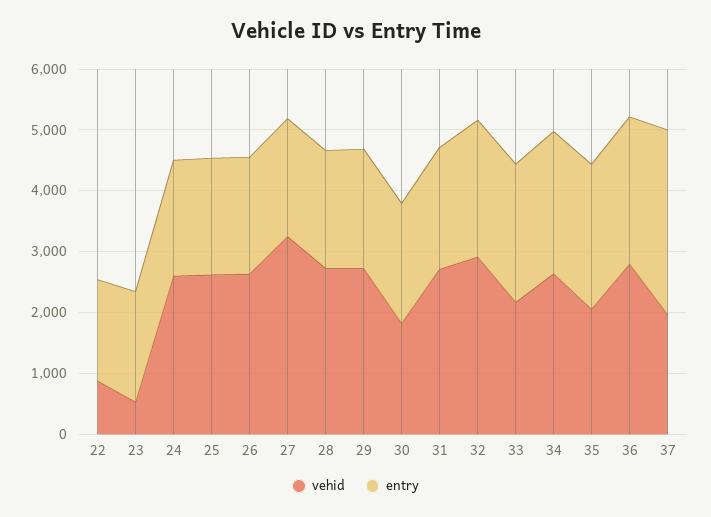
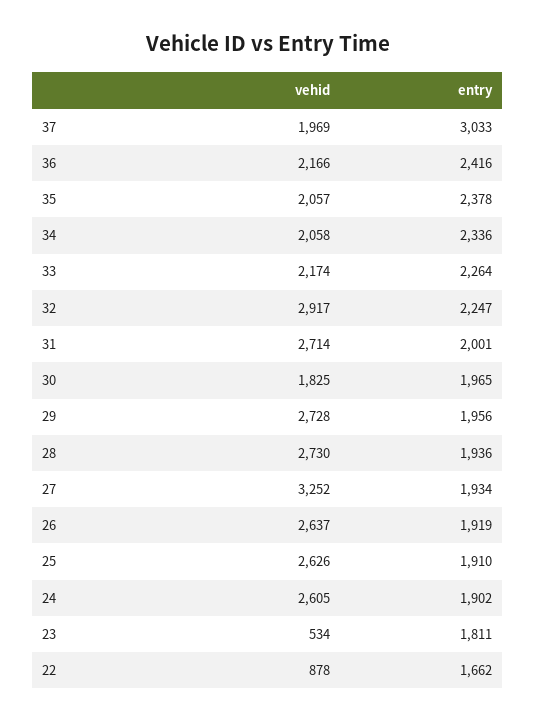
  {
    "vehid": {
      "22": 878,
      "23": 534,
      "24": 2605,
      "25": 2626,
      "26": 2637,
      "27": 3252,
      "28": 2730,
      "29": 2728,
      "30": 1825,
      "31": 2714,
      "32": 2917,
      "33": 2174,
-     "34": 2600,
+     "34": 2058,
      "35": 2057,
-     "36": 2800,
+     "36": 2166,
      "37": 1969
    },
    "entry": {
      "22": 1662,
      "23": 1811,
      "24": 1902,
      "25": 1910,
      "26": 1919,
      "27": 1934,
      "28": 1936,
      "29": 1956,
      "30": 1965,
      "31": 2001,
      "32": 2247,
      "33": 2264,
      "34": 2336,
      "35": 2378,
      "36": 2416,
      "37": 3033
    }
  }

